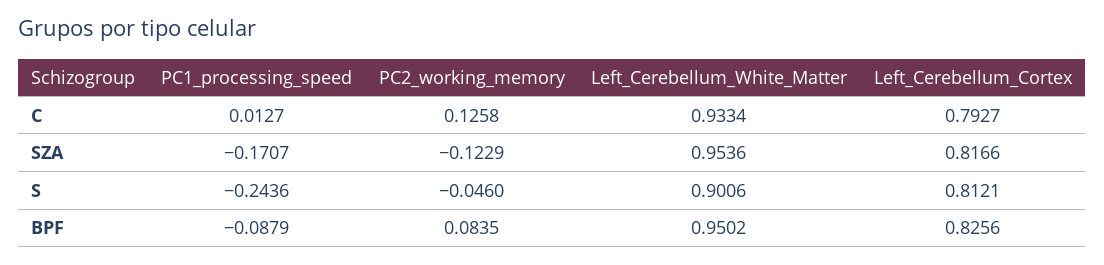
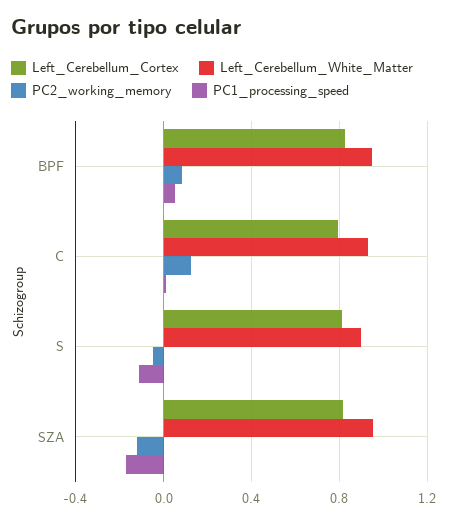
  {
    "PC1_processing_speed": {
      "C": 0.0127,
      "SZA": -0.1707,
-     "S": -0.2436,
+     "S": -0.1,
-     "BPF": -0.0879
+     "BPF": 0.05
    },
    "PC2_working_memory": {
      "C": 0.1258,
      "SZA": -0.1229,
      "S": -0.046,
      "BPF": 0.0835
    },
    "Left_Cerebellum_White_Matter": {
      "C": 0.9334,
      "SZA": 0.9536,
      "S": 0.9006,
      "BPF": 0.9502
    },
    "Left_Cerebellum_Cortex": {
      "C": 0.7927,
      "SZA": 0.8166,
      "S": 0.8121,
      "BPF": 0.8256
    }
  }

